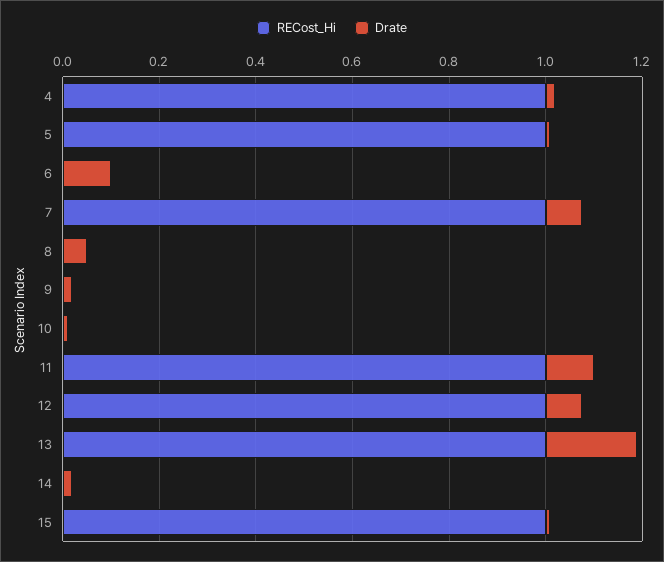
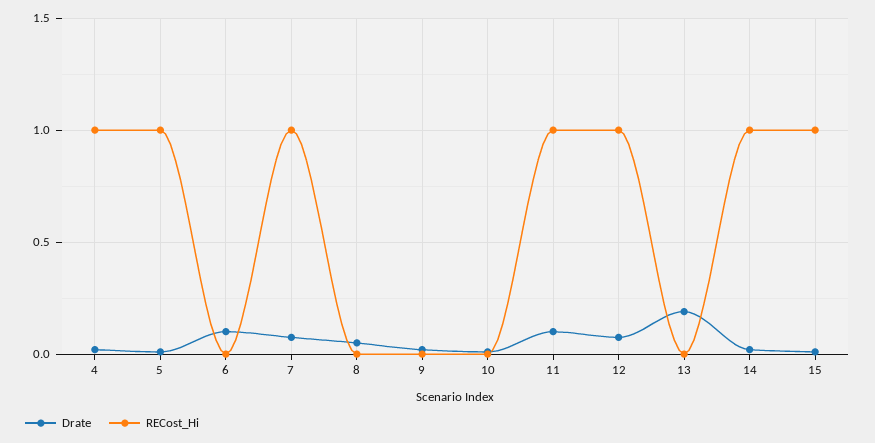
  {
    "RECost_Hi": {
      "4": 1,
      "5": 1,
      "6": 0,
      "7": 1,
      "8": 0,
      "9": 0,
      "10": 0,
      "11": 1,
      "12": 1,
-     "13": 1,
+     "13": 0,
-     "14": 0,
+     "14": 1,
      "15": 1
    },
    "Drate": {
      "4": 0,
      "5": 0,
      "6": 0.1,
      "7": 0.1,
      "8": 0.05,
      "9": 0,
      "10": 0,
      "11": 0.1,
      "12": 0.1,
      "13": 0.2,
      "14": 0,
      "15": 0
    }
  }

